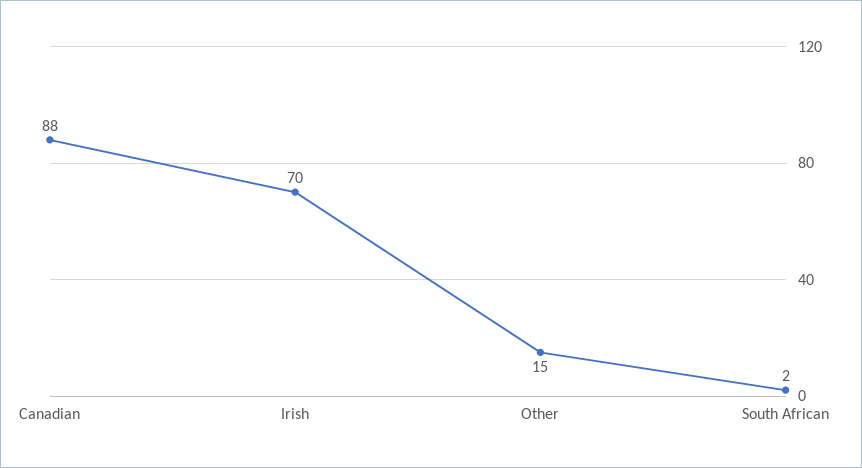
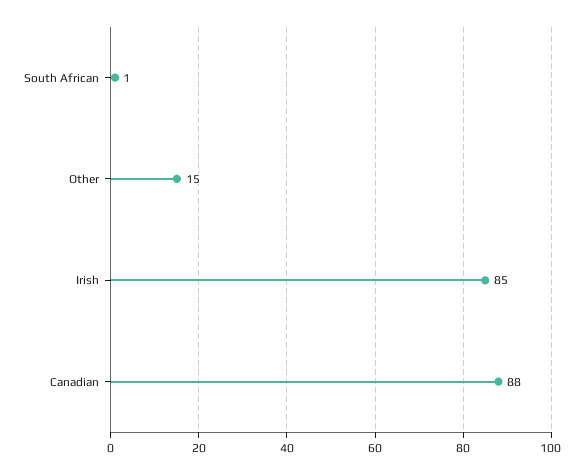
  {
    "Canadian": 88,
-   "Irish": 70,
+   "Irish": 85,
    "Other": 15,
-   "South African": 2
+   "South African": 1
  }

